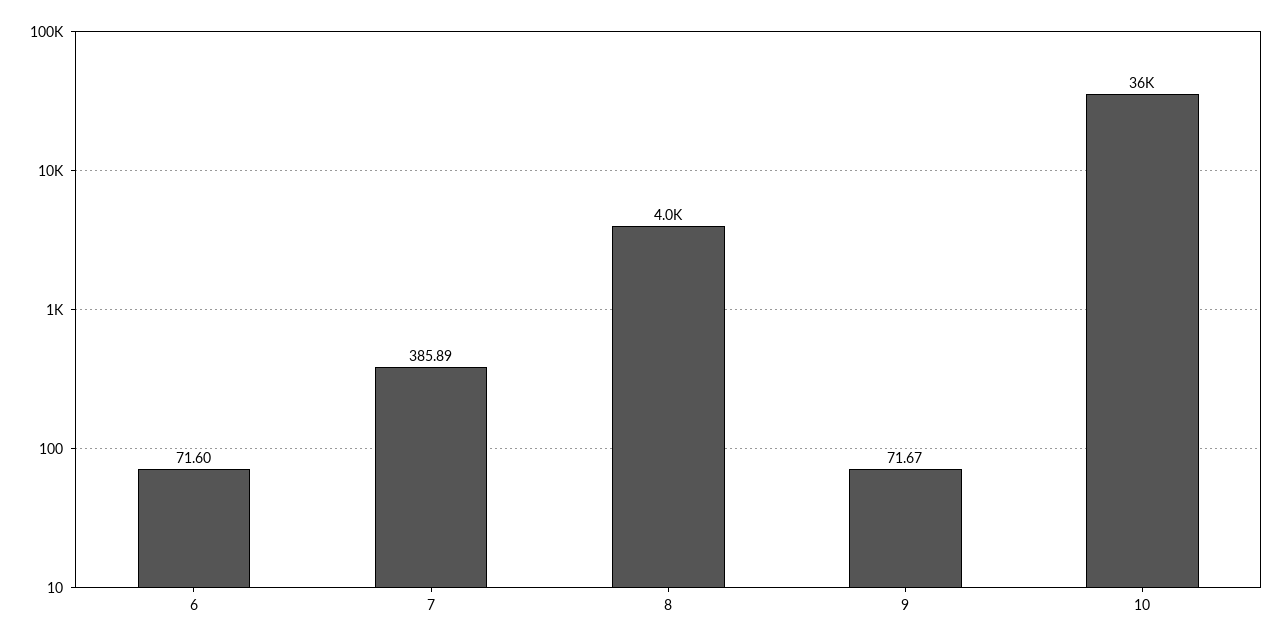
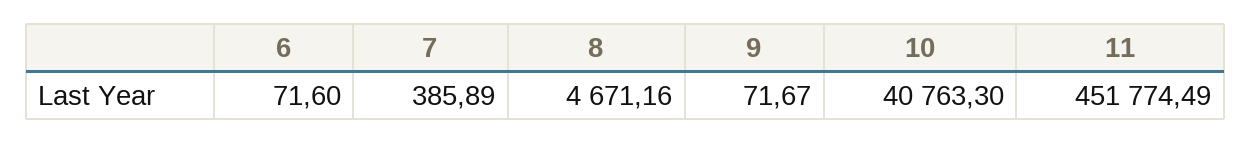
  {
    "6": 71.6,
    "7": 385.89,
-   "8": 4000,
+   "8": 4671.16,
    "9": 71.67,
-   "10": 36000
+   "10": 40763.3,
+   "11": 451774.49
  }

